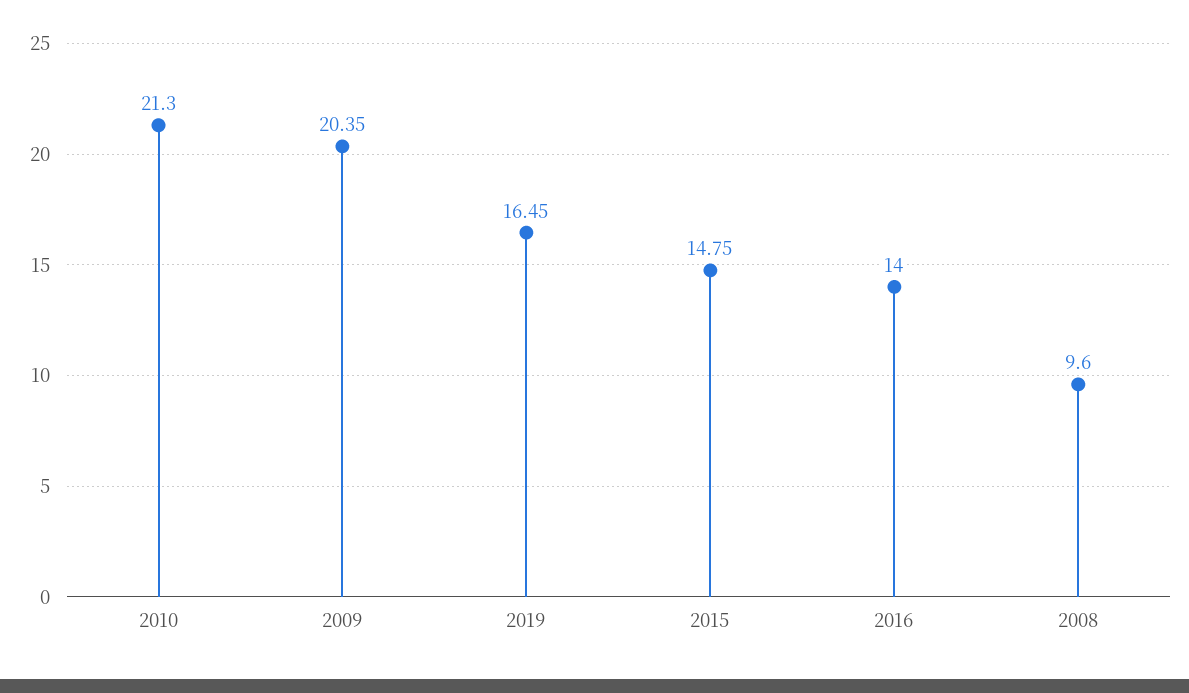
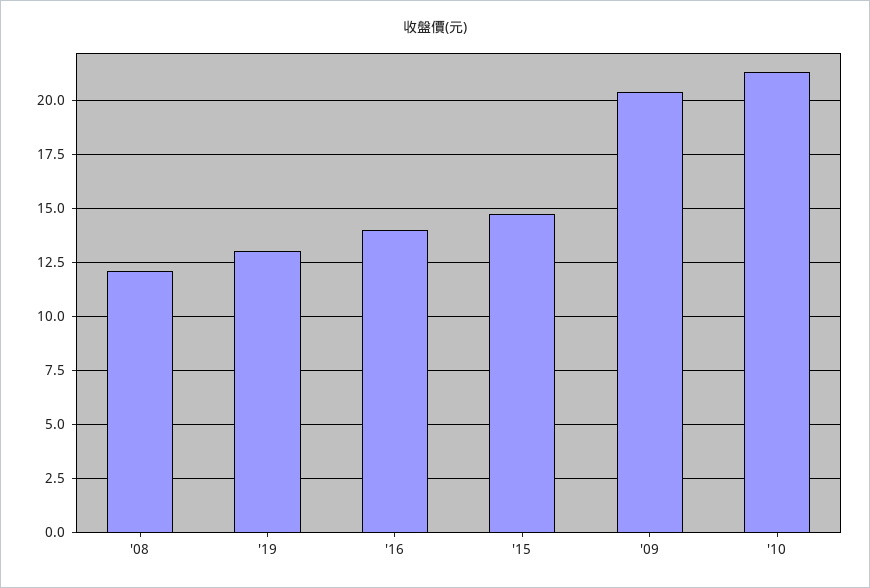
  {
    "2010": 21.3,
    "2009": 20.35,
-   "2019": 16.45,
+   "2019": 13,
    "2015": 14.75,
    "2016": 14,
-   "2008": 9.6
+   "2008": 12
  }

